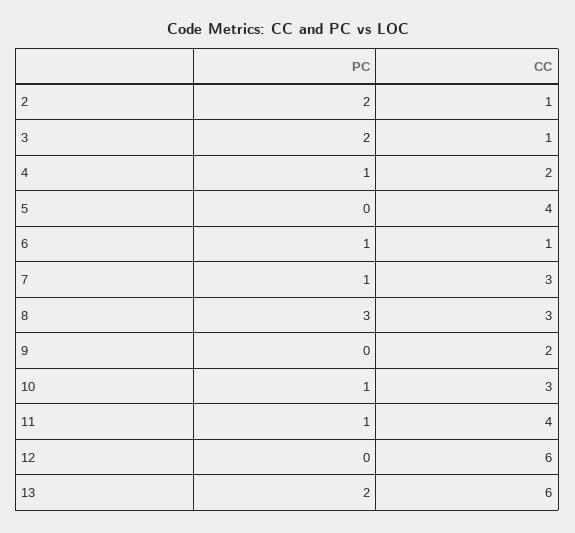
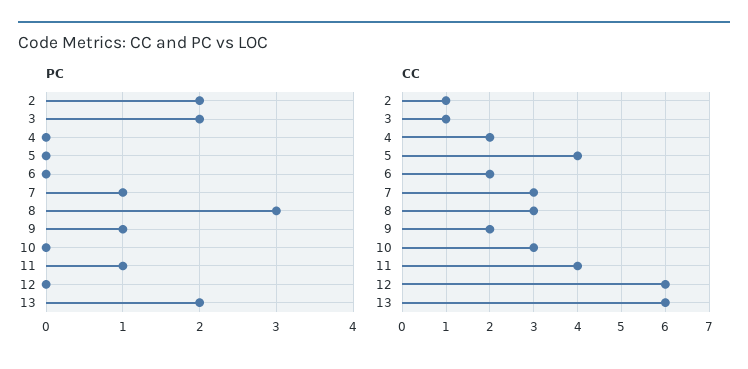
  {
    "PC": {
      "2": 2,
      "3": 2,
-     "4": 1,
+     "4": 0,
      "5": 0,
-     "6": 1,
+     "6": 0,
      "7": 1,
      "8": 3,
-     "9": 0,
+     "9": 1,
-     "10": 1,
+     "10": 0,
      "11": 1,
      "12": 0,
      "13": 2
    },
    "CC": {
      "2": 1,
      "3": 1,
      "4": 2,
      "5": 4,
-     "6": 1,
+     "6": 2,
      "7": 3,
      "8": 3,
      "9": 2,
      "10": 3,
      "11": 4,
      "12": 6,
      "13": 6
    }
  }

